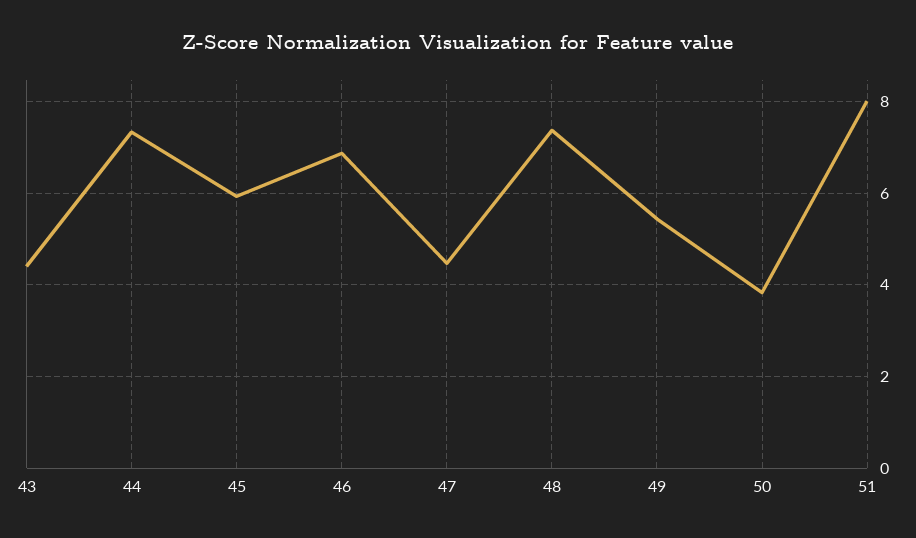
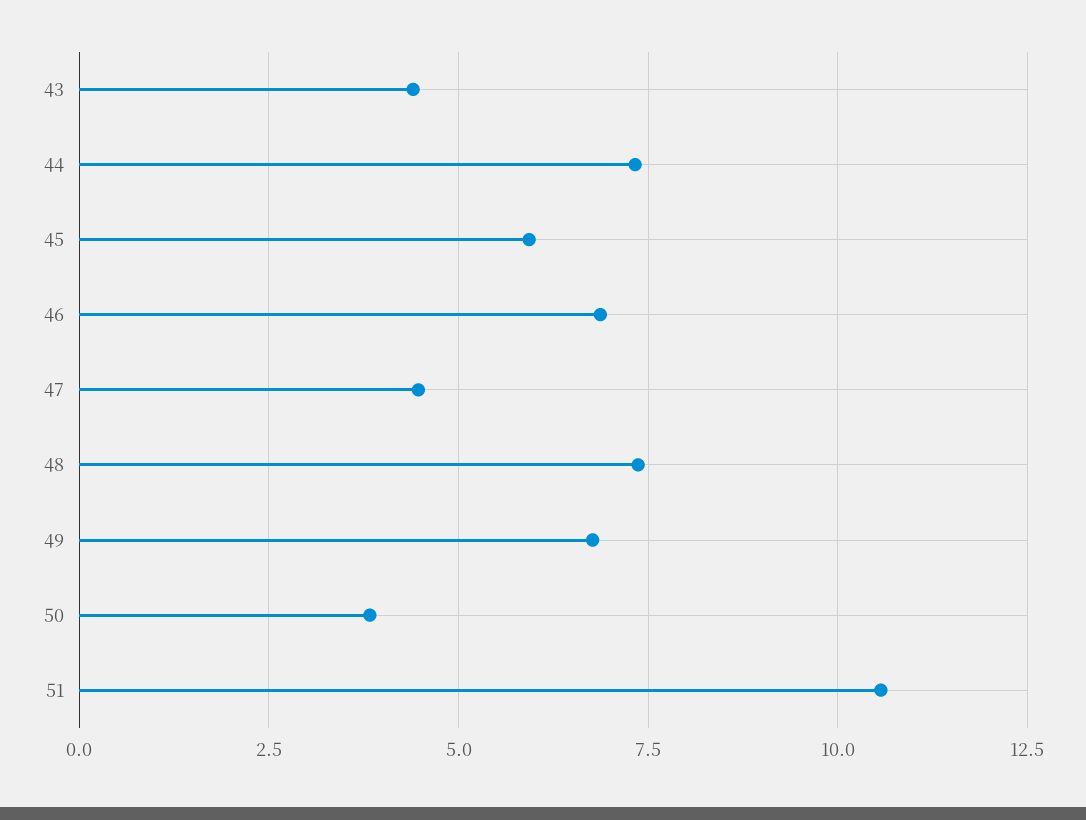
  {
    "43": 4.4,
    "44": 7.4,
    "45": 6,
    "46": 6.8,
    "47": 4.4,
    "48": 7.4,
-   "49": 5.4,
+   "49": 6.75,
    "50": 3.8,
-   "51": 8
+   "51": 10.5
  }

